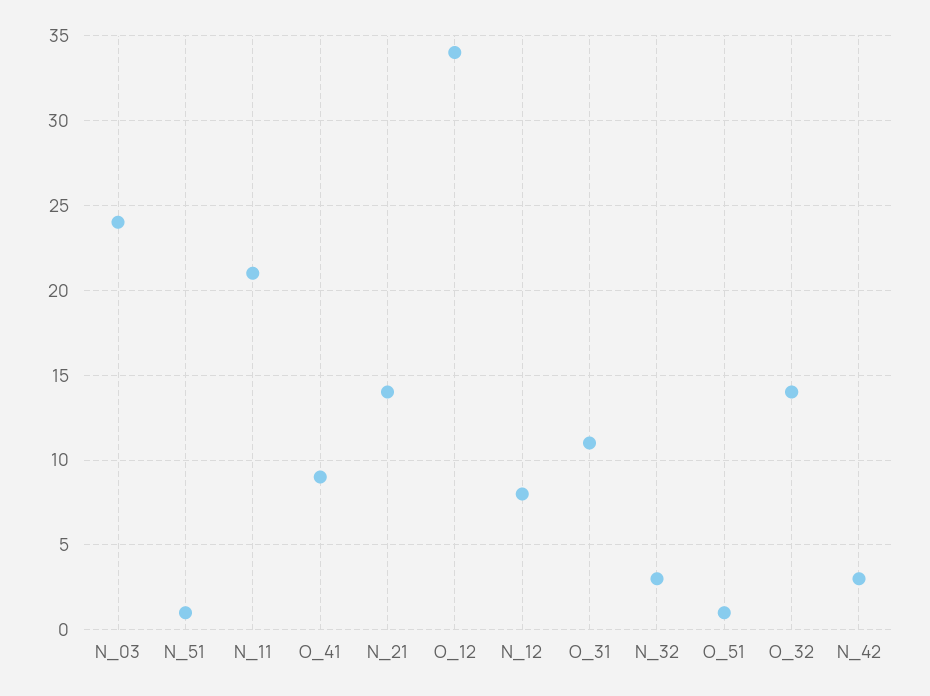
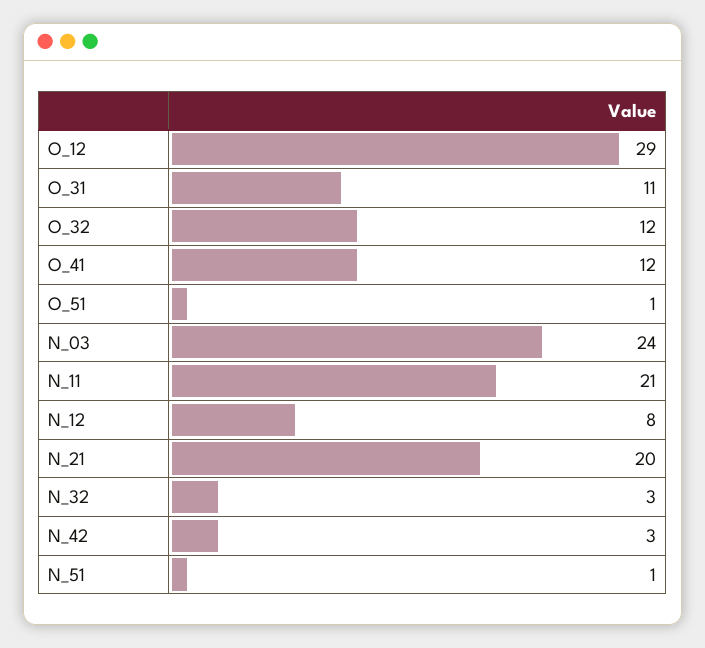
  {
    "N_03": 24,
    "N_51": 1,
    "N_11": 21,
-   "O_41": 9,
+   "O_41": 12,
-   "N_21": 14,
+   "N_21": 20,
-   "O_12": 34,
+   "O_12": 29,
    "N_12": 8,
    "O_31": 11,
    "N_32": 3,
    "O_51": 1,
-   "O_32": 14,
+   "O_32": 12,
    "N_42": 3
  }

